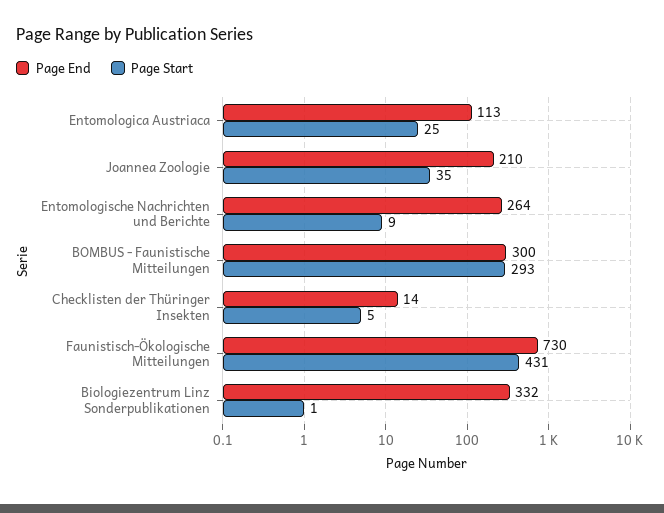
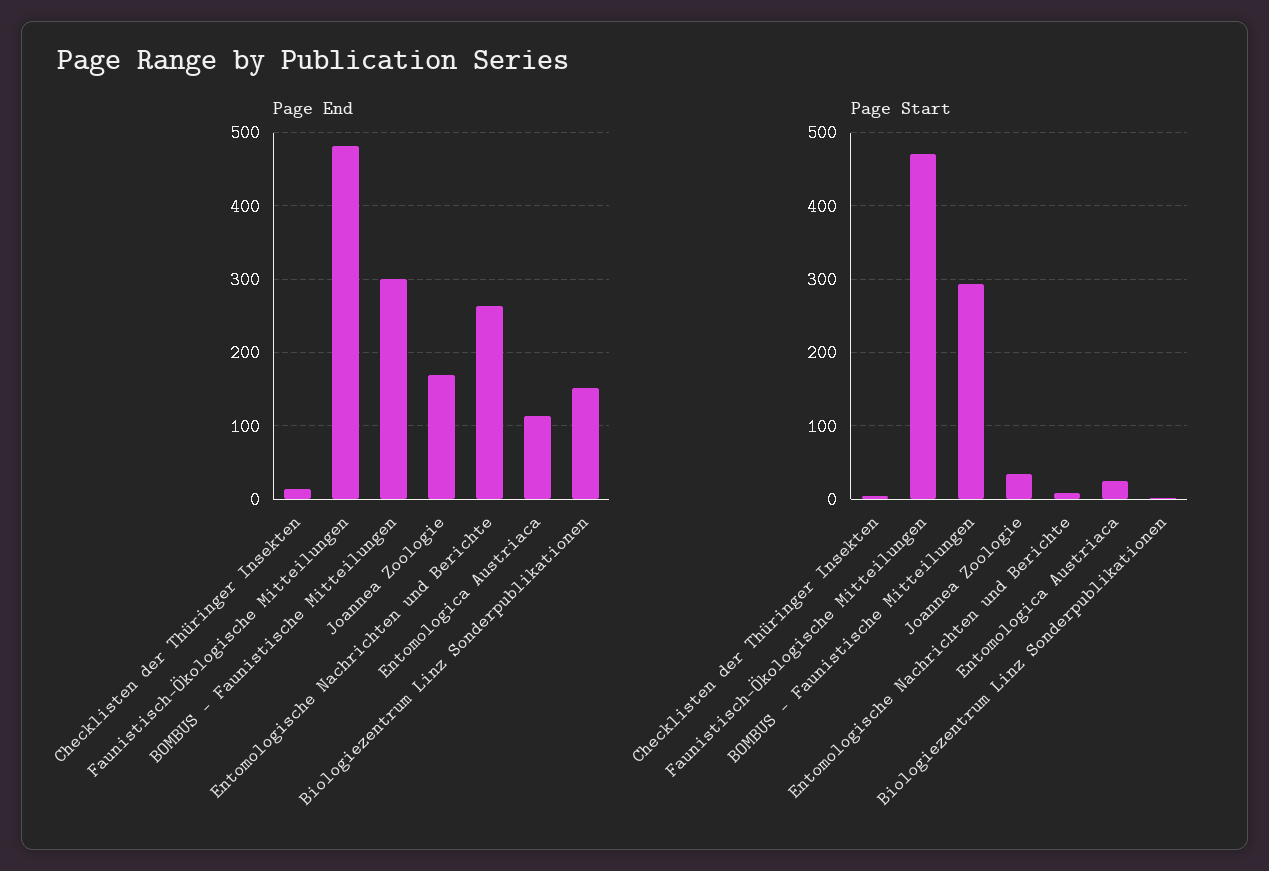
  {
    "Page End": {
      "Entomologica Austriaca": 113,
-     "Joannea Zoologie": 210,
+     "Joannea Zoologie": 170,
      "Entomologische Nachrichten und Berichte": 264,
      "BOMBUS - Faunistische Mitteilungen": 300,
      "Checklisten der Thüringer Insekten": 14,
-     "Faunistisch-Ökologische Mitteilungen": 730,
+     "Faunistisch-Ökologische Mitteilungen": 480,
-     "Biologiezentrum Linz Sonderpublikationen": 332
+     "Biologiezentrum Linz Sonderpublikationen": 150
    },
    "Page Start": {
      "Entomologica Austriaca": 25,
      "Joannea Zoologie": 35,
      "Entomologische Nachrichten und Berichte": 9,
      "BOMBUS - Faunistische Mitteilungen": 293,
      "Checklisten der Thüringer Insekten": 5,
-     "Faunistisch-Ökologische Mitteilungen": 431,
+     "Faunistisch-Ökologische Mitteilungen": 470,
      "Biologiezentrum Linz Sonderpublikationen": 1
    }
  }

